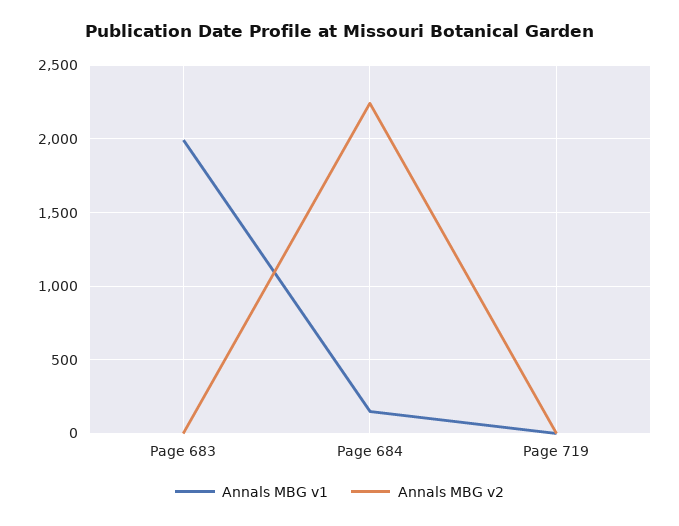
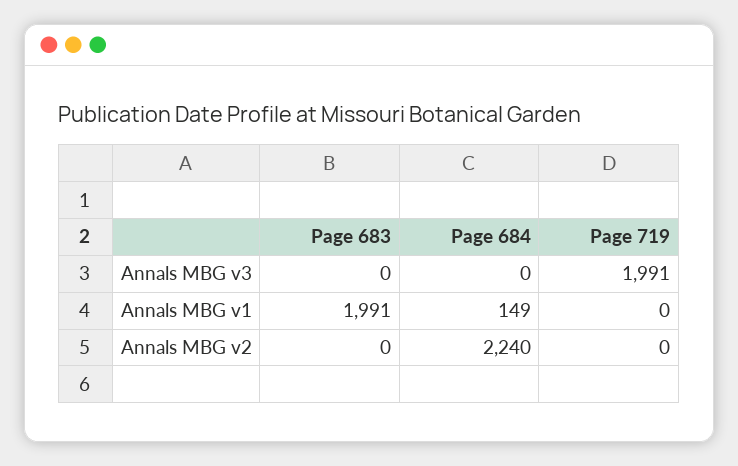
  {
    "Annals MBG v1": {
      "Page 683": 1991,
      "Page 684": 149,
      "Page 719": 0
    },
    "Annals MBG v2": {
      "Page 683": 0,
      "Page 684": 2240,
      "Page 719": 0
-   }
+   },
+   "Annals MBG v3": {
+     "Page 683": 0,
+     "Page 684": 0,
+     "Page 719": 1991
+   }
  }

